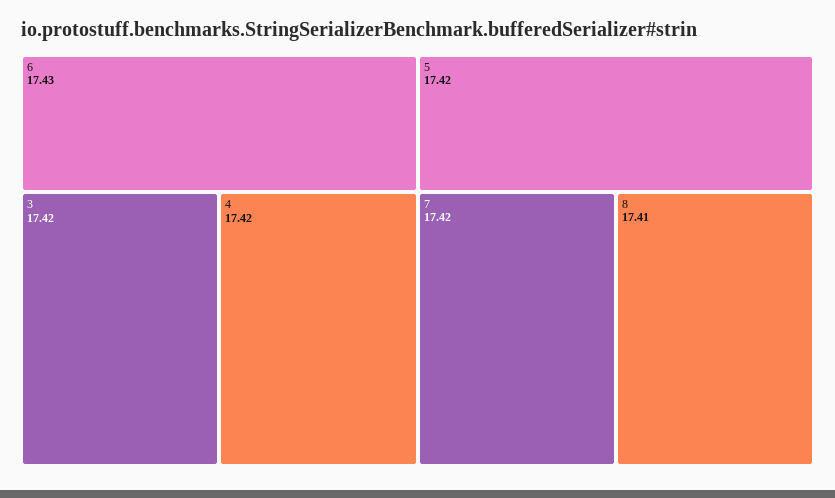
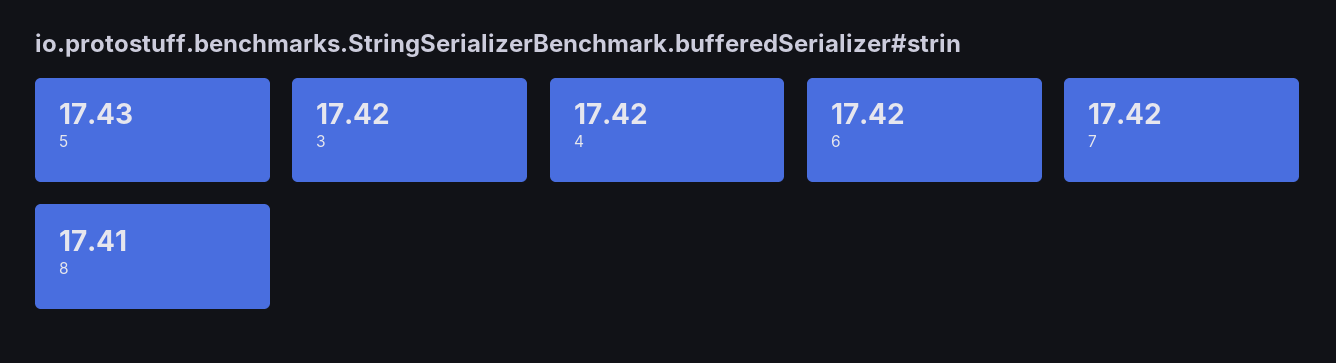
  {
-   "6": 17.43,
+   "6": 17.42,
    "3": 17.42,
    "4": 17.42,
-   "5": 17.42,
+   "5": 17.43,
    "7": 17.42,
    "8": 17.41
  }

